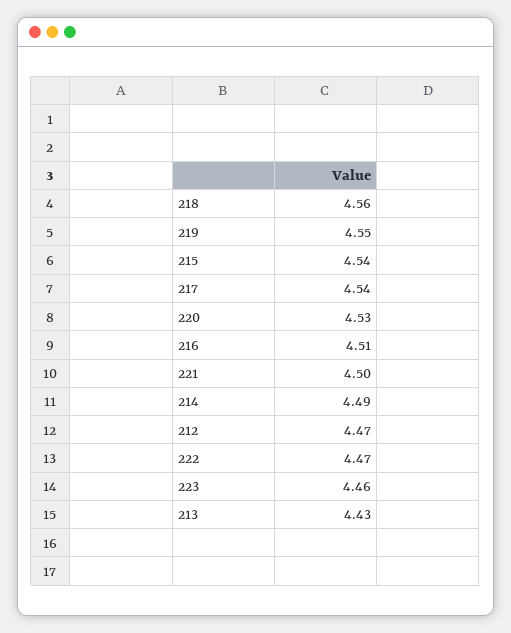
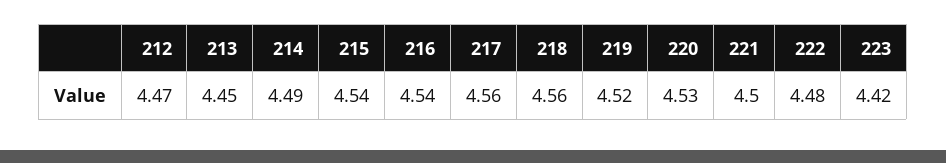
  {
    "218": 4.56,
-   "219": 4.55,
+   "219": 4.52,
    "215": 4.54,
-   "217": 4.54,
+   "217": 4.56,
    "220": 4.53,
-   "216": 4.51,
+   "216": 4.54,
    "221": 4.5,
    "214": 4.49,
    "212": 4.47,
-   "222": 4.47,
+   "222": 4.48,
-   "223": 4.46,
+   "223": 4.42,
-   "213": 4.43
+   "213": 4.45
  }

